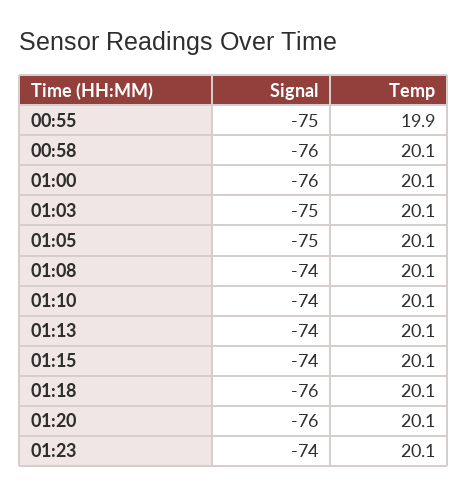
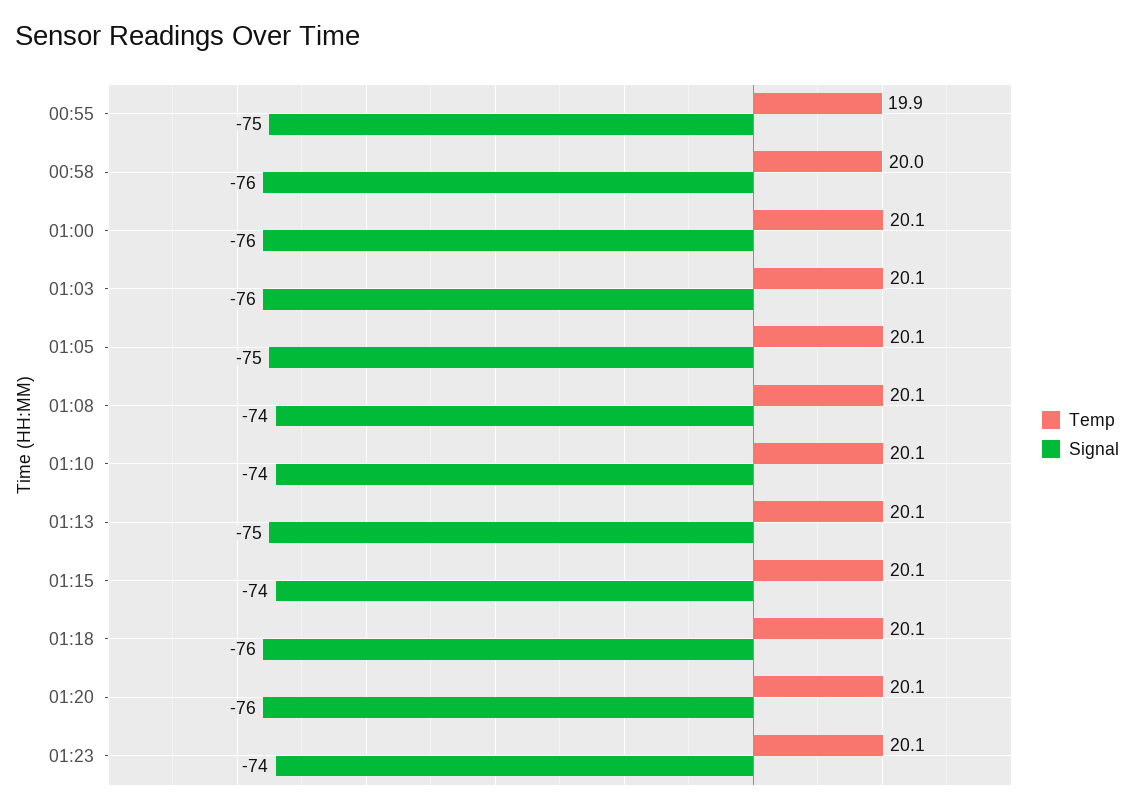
  {
    "Signal": {
      "00:55": -75,
      "00:58": -76,
      "01:00": -76,
-     "01:03": -75,
+     "01:03": -76,
      "01:05": -75,
      "01:08": -74,
      "01:10": -74,
-     "01:13": -74,
+     "01:13": -75,
      "01:15": -74,
      "01:18": -76,
      "01:20": -76,
      "01:23": -74
    },
    "Temp": {
      "00:55": 19.9,
-     "00:58": 20.1,
+     "00:58": 20,
      "01:00": 20.1,
      "01:03": 20.1,
      "01:05": 20.1,
      "01:08": 20.1,
      "01:10": 20.1,
      "01:13": 20.1,
      "01:15": 20.1,
      "01:18": 20.1,
      "01:20": 20.1,
      "01:23": 20.1
    }
  }

